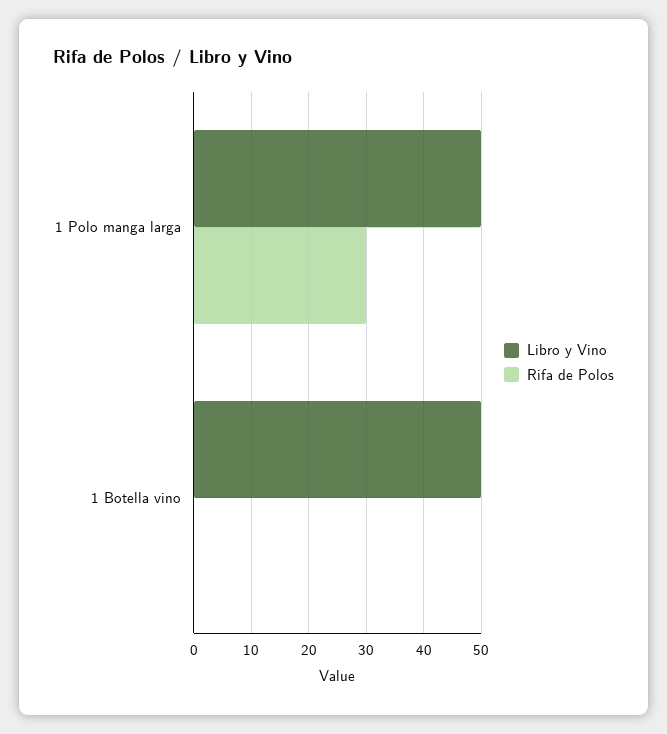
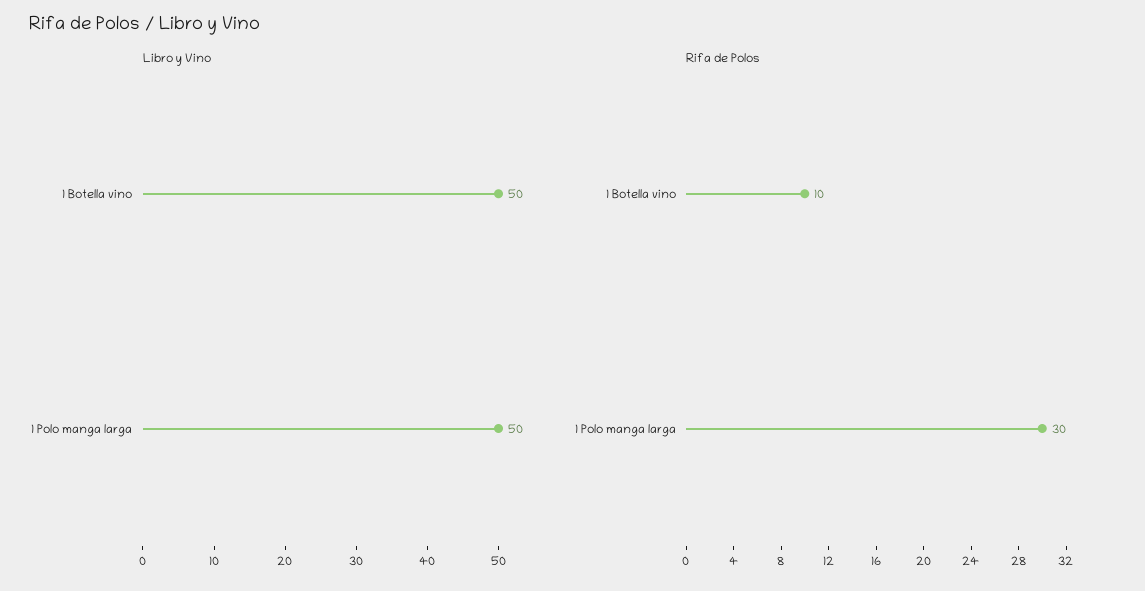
  {
    "Libro y Vino": {
      "1 Polo manga larga": 50,
      "1 Botella vino": 50
    },
    "Rifa de Polos": {
      "1 Polo manga larga": 30,
-     "1 Botella vino": 0
+     "1 Botella vino": 10
    }
  }

